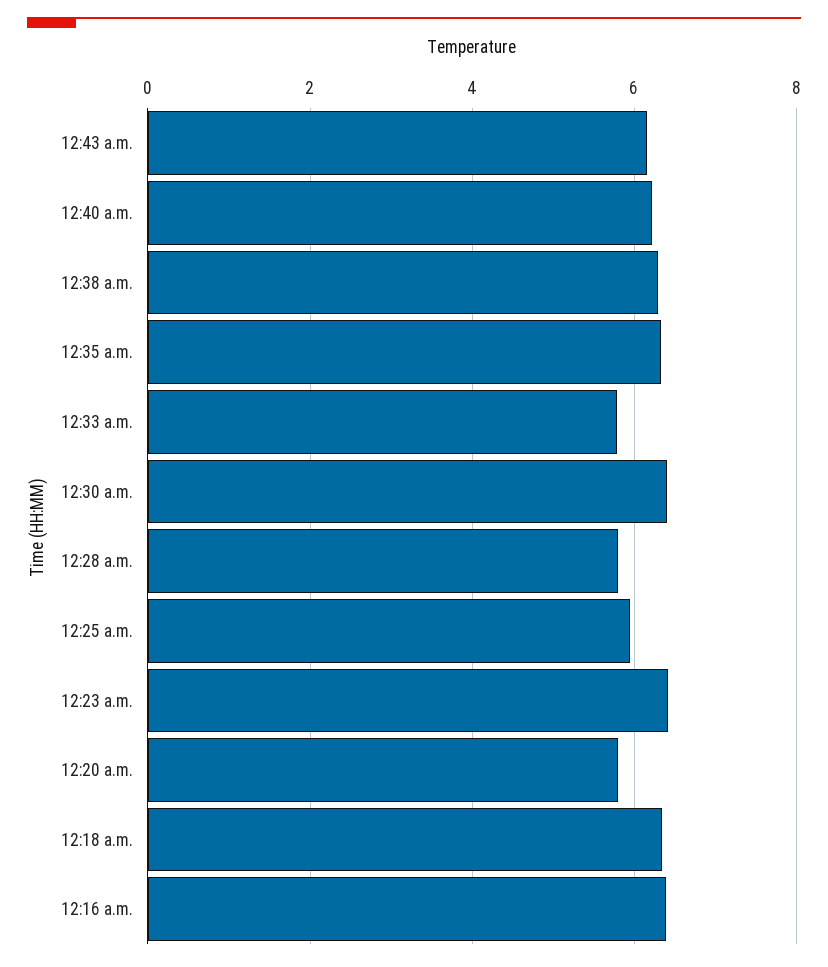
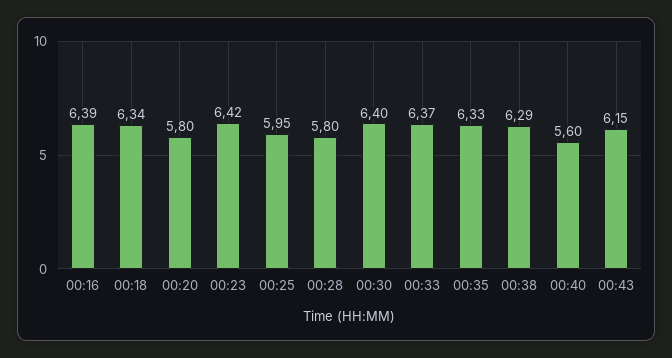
  {
    "12:43 a.m.": 6.15,
-   "12:40 a.m.": 6.2,
+   "12:40 a.m.": 5.6,
    "12:38 a.m.": 6.29,
    "12:35 a.m.": 6.33,
-   "12:33 a.m.": 5.8,
+   "12:33 a.m.": 6.37,
    "12:30 a.m.": 6.4,
    "12:28 a.m.": 5.8,
    "12:25 a.m.": 5.95,
    "12:23 a.m.": 6.42,
    "12:20 a.m.": 5.8,
    "12:18 a.m.": 6.34,
    "12:16 a.m.": 6.39
  }

